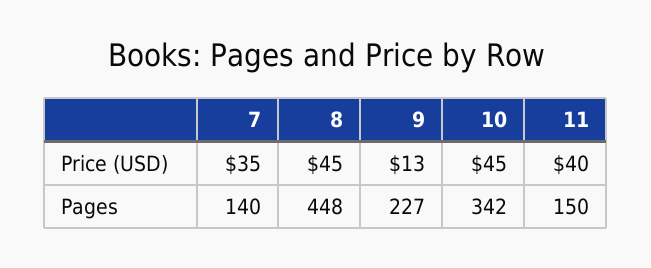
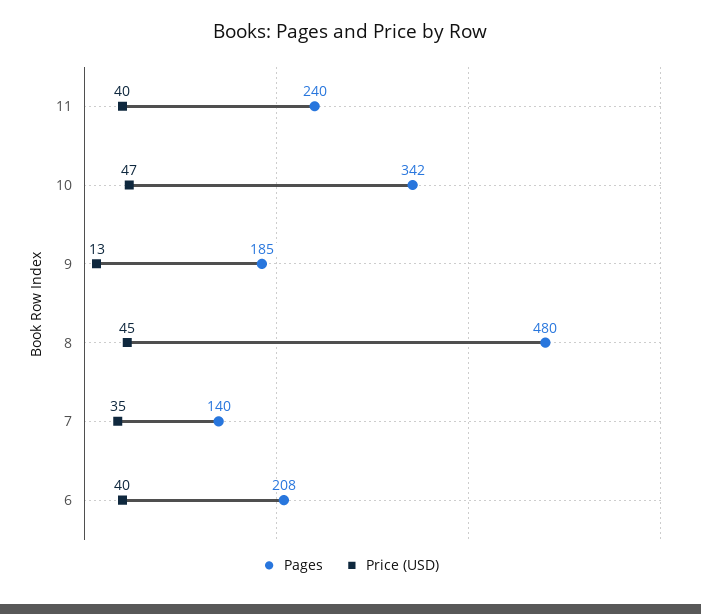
  {
    "Price (USD)": {
      "7": 35,
      "8": 45,
      "9": 13,
-     "10": 45,
+     "10": 47,
-     "11": 40
+     "11": 40,
+     "6": 40
    },
    "Pages": {
      "7": 140,
-     "8": 448,
+     "8": 480,
-     "9": 227,
+     "9": 185,
      "10": 342,
-     "11": 150
+     "11": 240,
+     "6": 208
    }
  }

